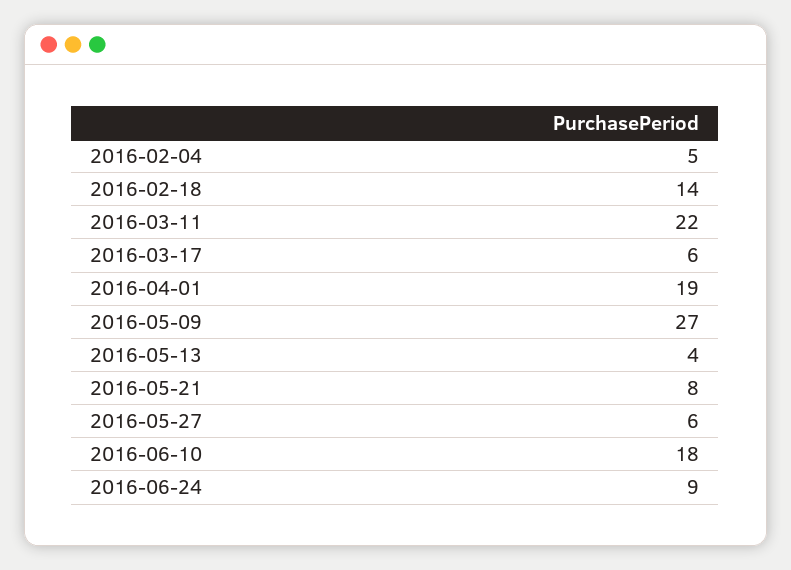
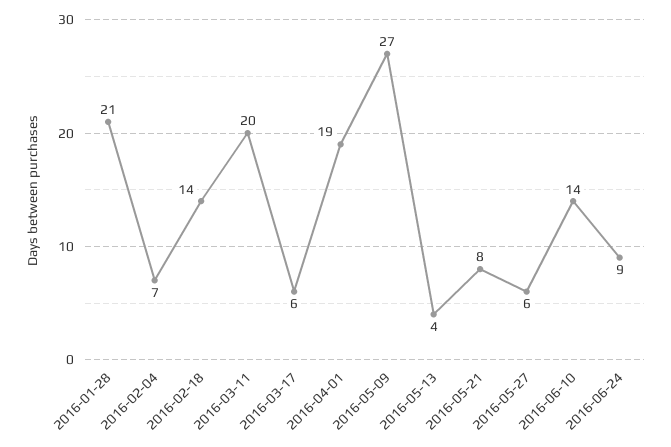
  {
-   "2016-02-04": 5,
+   "2016-02-04": 7,
    "2016-02-18": 14,
-   "2016-03-11": 22,
+   "2016-03-11": 20,
    "2016-03-17": 6,
    "2016-04-01": 19,
    "2016-05-09": 27,
    "2016-05-13": 4,
    "2016-05-21": 8,
    "2016-05-27": 6,
-   "2016-06-10": 18,
+   "2016-06-10": 14,
-   "2016-06-24": 9
+   "2016-06-24": 9,
+   "2016-01-28": 21
  }

